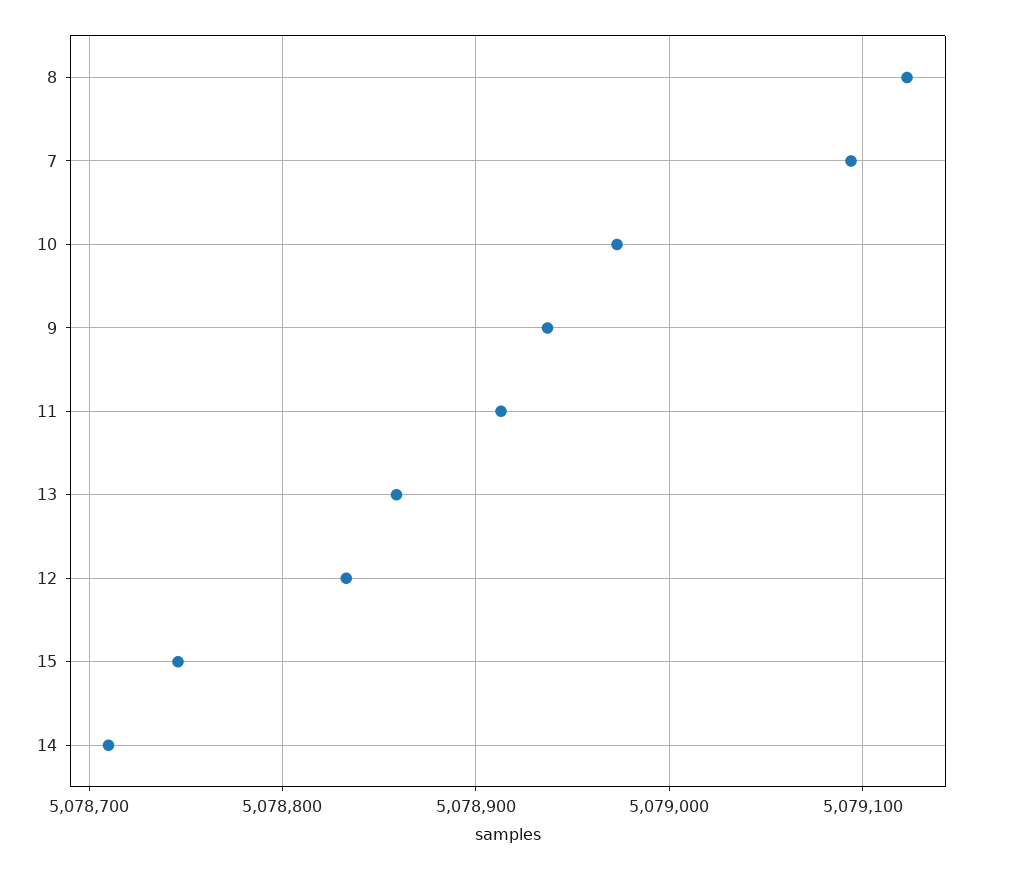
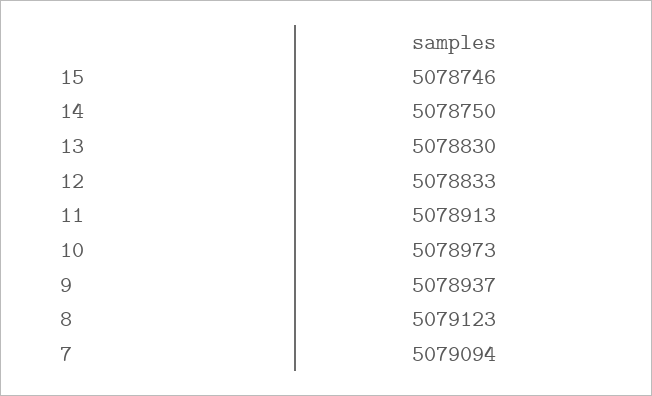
  {
    "8": 5079123,
    "7": 5079094,
    "10": 5078973,
    "9": 5078937,
    "11": 5078913,
-   "13": 5078860,
+   "13": 5078830,
    "12": 5078833,
    "15": 5078746,
-   "14": 5078710
+   "14": 5078750
  }

